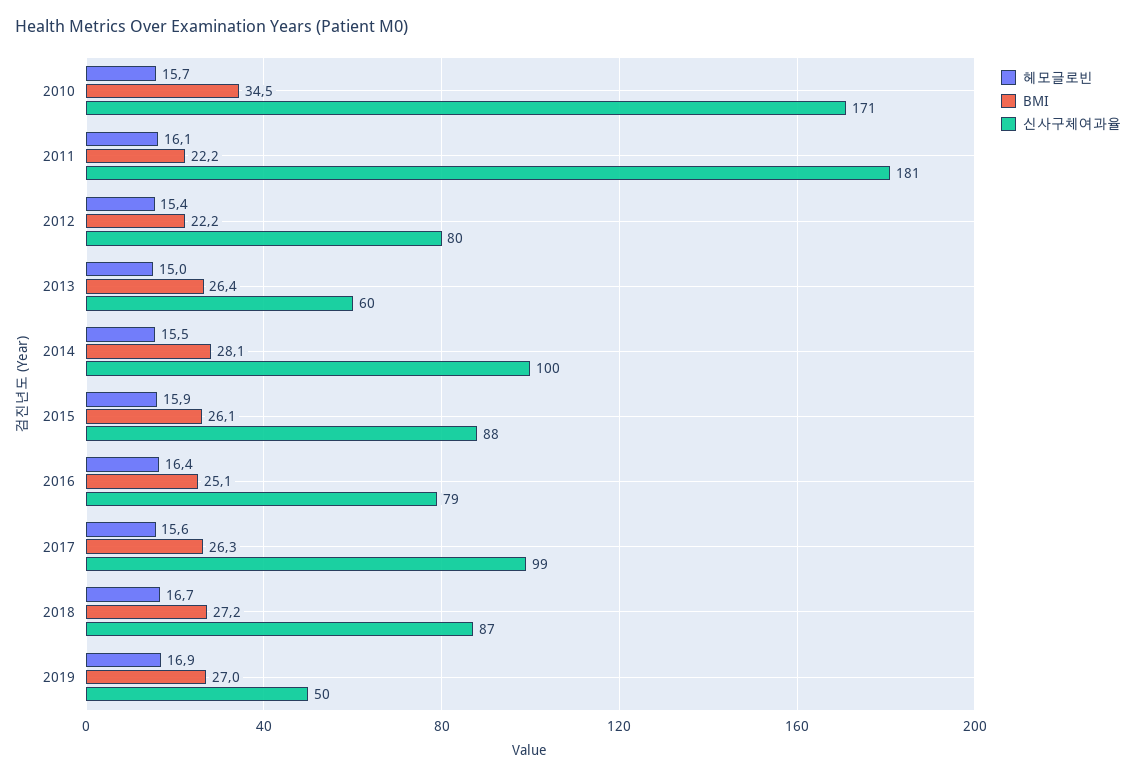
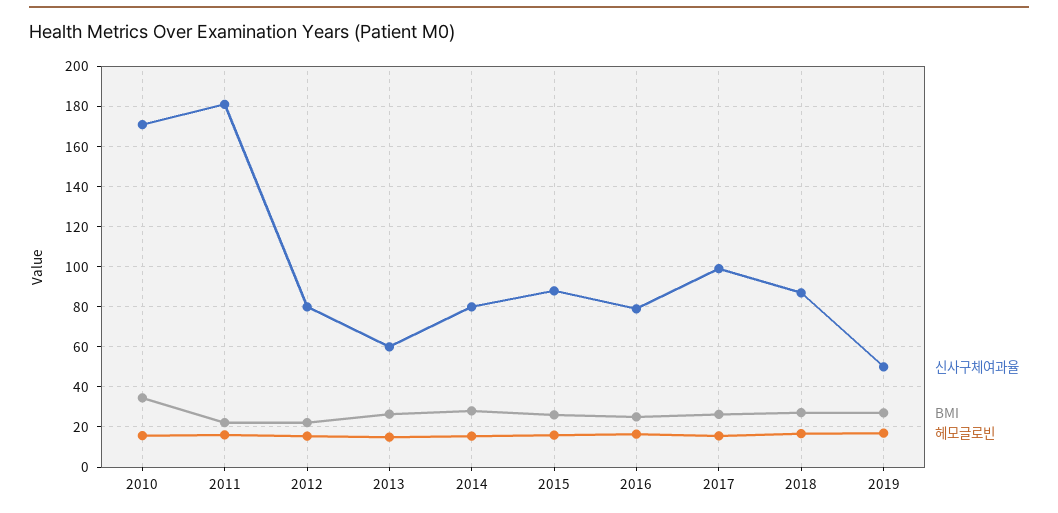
  {
    "헤모글로빈": {
      "2010": 15.7,
      "2011": 16.1,
      "2012": 15.4,
      "2013": 15,
      "2014": 15.5,
      "2015": 15.9,
      "2016": 16.4,
      "2017": 15.6,
      "2018": 16.7,
      "2019": 16.9
    },
    "BMI": {
      "2010": 34.5,
      "2011": 22.2,
      "2012": 22.2,
      "2013": 26.4,
      "2014": 28.1,
      "2015": 26.1,
      "2016": 25.1,
      "2017": 26.3,
      "2018": 27.2,
      "2019": 27
    },
    "신사구체여과율": {
      "2010": 171,
      "2011": 181,
      "2012": 80,
      "2013": 60,
-     "2014": 100,
+     "2014": 80,
      "2015": 88,
      "2016": 79,
      "2017": 99,
      "2018": 87,
      "2019": 50
    }
  }

